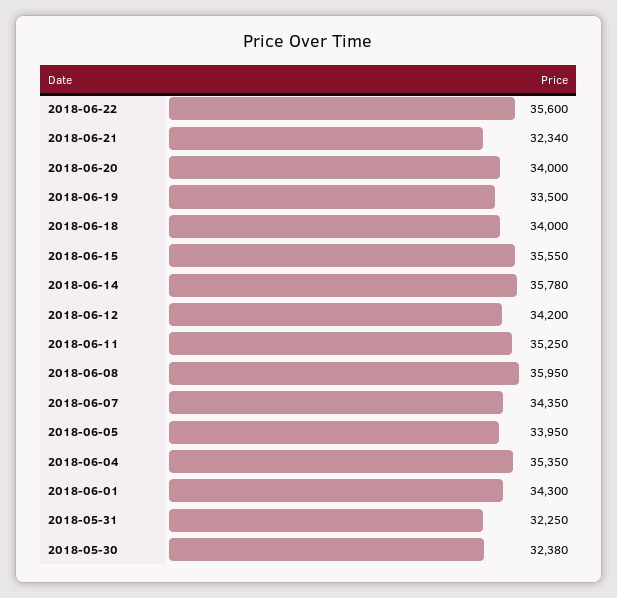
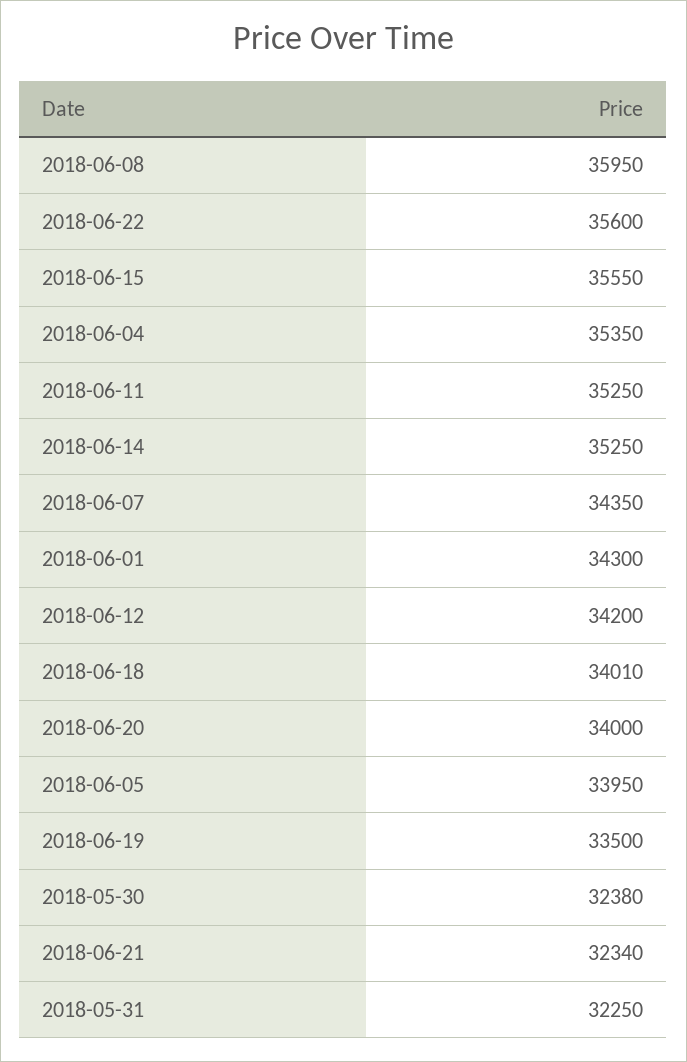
  {
    "2018-06-22": 35600,
    "2018-06-21": 32340,
    "2018-06-20": 34000,
    "2018-06-19": 33500,
-   "2018-06-18": 34000,
+   "2018-06-18": 34010,
    "2018-06-15": 35550,
-   "2018-06-14": 35780,
+   "2018-06-14": 35250,
    "2018-06-12": 34200,
    "2018-06-11": 35250,
    "2018-06-08": 35950,
    "2018-06-07": 34350,
    "2018-06-05": 33950,
    "2018-06-04": 35350,
    "2018-06-01": 34300,
    "2018-05-31": 32250,
    "2018-05-30": 32380
  }

